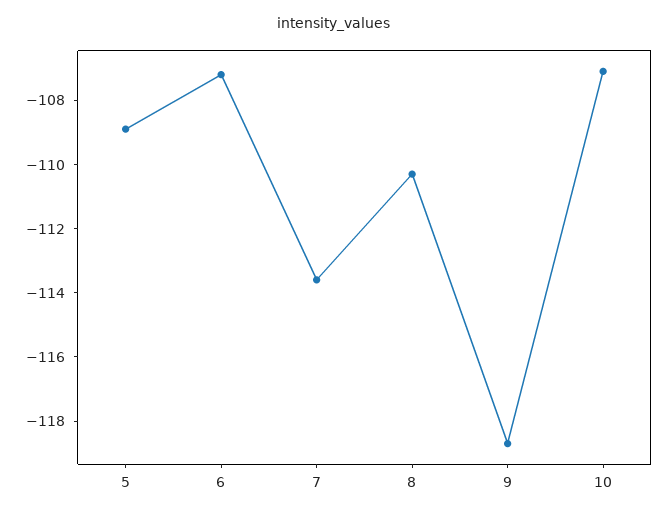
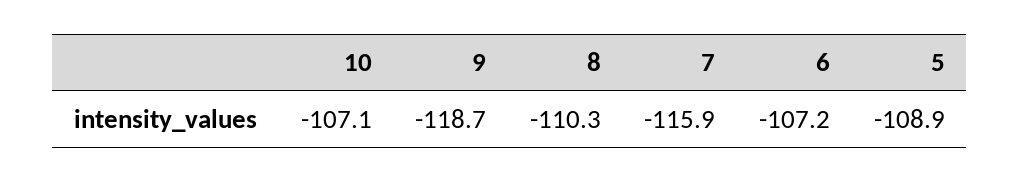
  {
    "5": -108.9,
    "6": -107.2,
-   "7": -113.5,
+   "7": -115.9,
    "8": -110.3,
    "9": -118.7,
    "10": -107.1
  }

